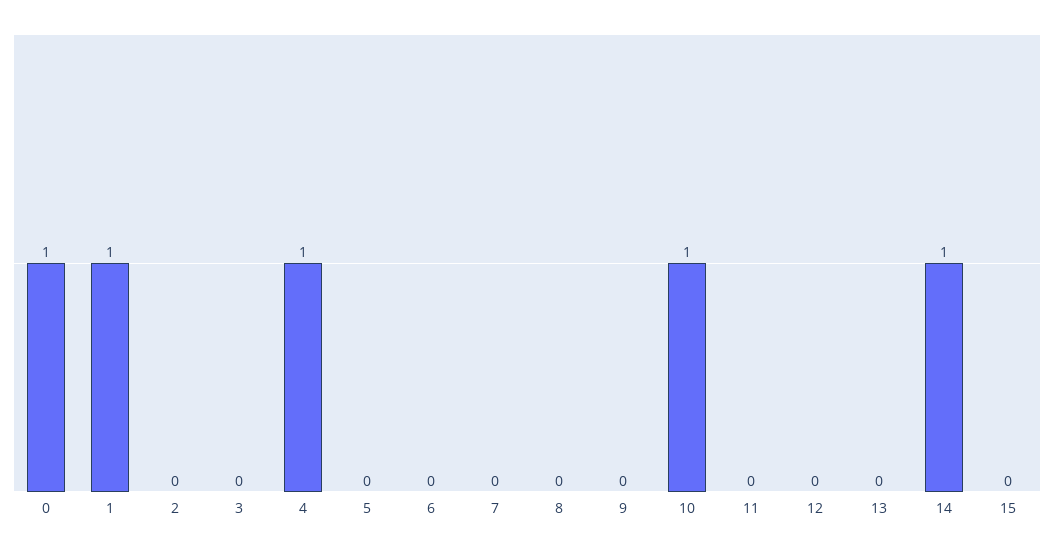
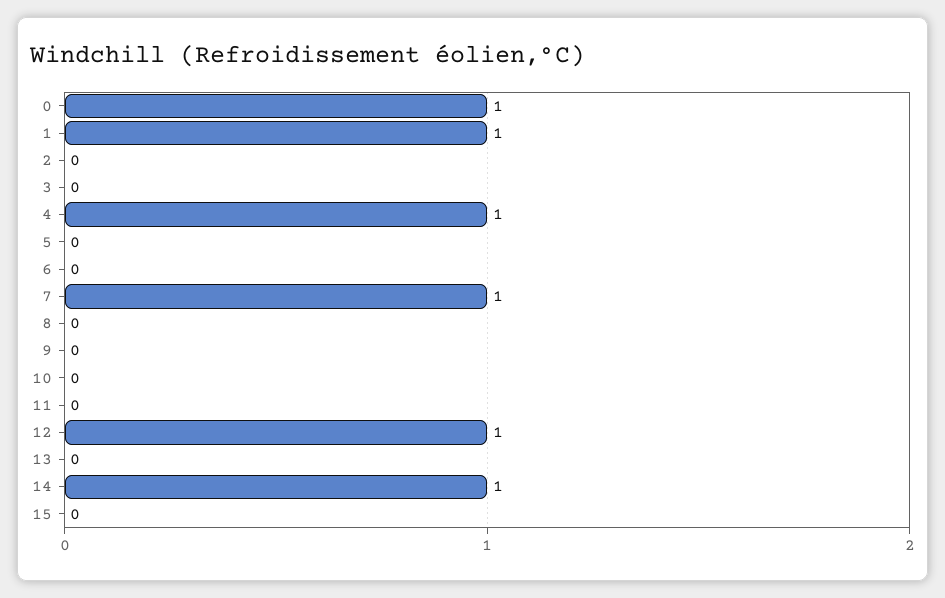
  {
    "0": 1,
    "1": 1,
    "2": 0,
    "3": 0,
    "4": 1,
    "5": 0,
    "6": 0,
-   "7": 0,
+   "7": 1,
    "8": 0,
    "9": 0,
-   "10": 1,
+   "10": 0,
    "11": 0,
-   "12": 0,
+   "12": 1,
    "13": 0,
    "14": 1,
    "15": 0
  }

